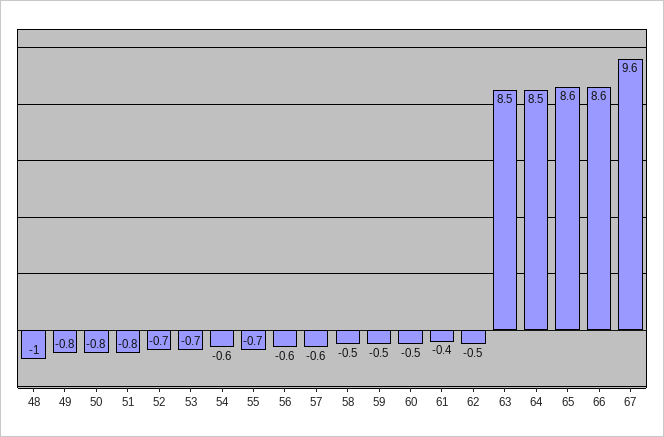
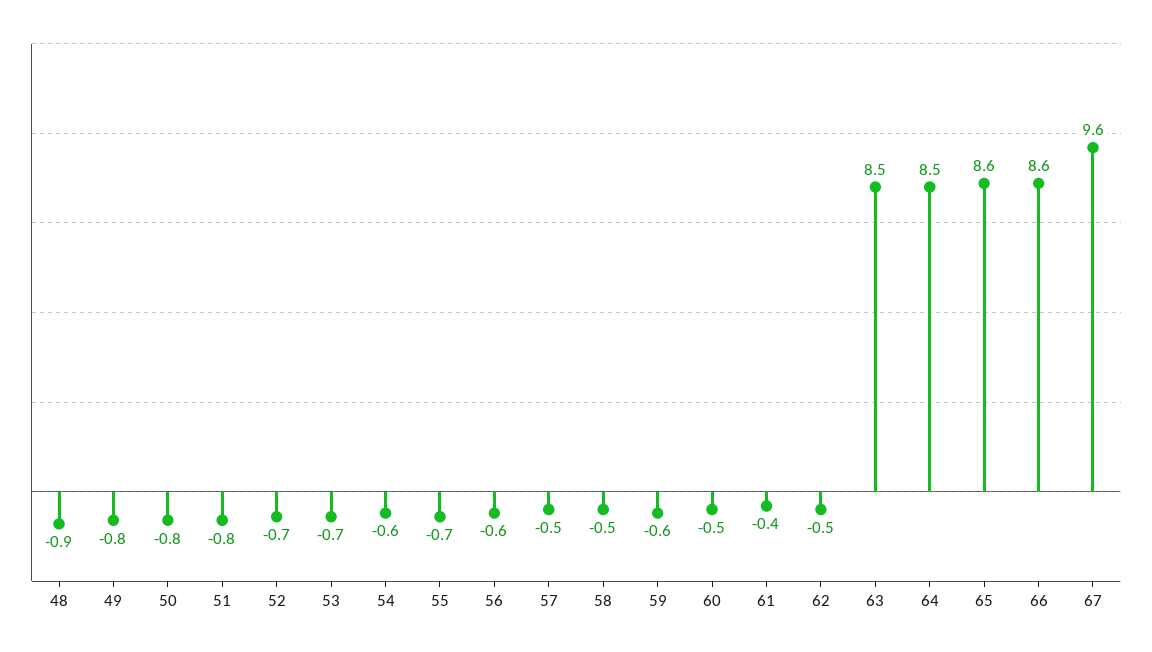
  {
-   "48": -1,
+   "48": -0.9,
    "49": -0.8,
    "50": -0.8,
    "51": -0.8,
    "52": -0.7,
    "53": -0.7,
    "54": -0.6,
    "55": -0.7,
    "56": -0.6,
-   "57": -0.6,
+   "57": -0.5,
    "58": -0.5,
-   "59": -0.5,
+   "59": -0.6,
    "60": -0.5,
    "61": -0.4,
    "62": -0.5,
    "63": 8.5,
    "64": 8.5,
    "65": 8.6,
    "66": 8.6,
    "67": 9.6
  }

